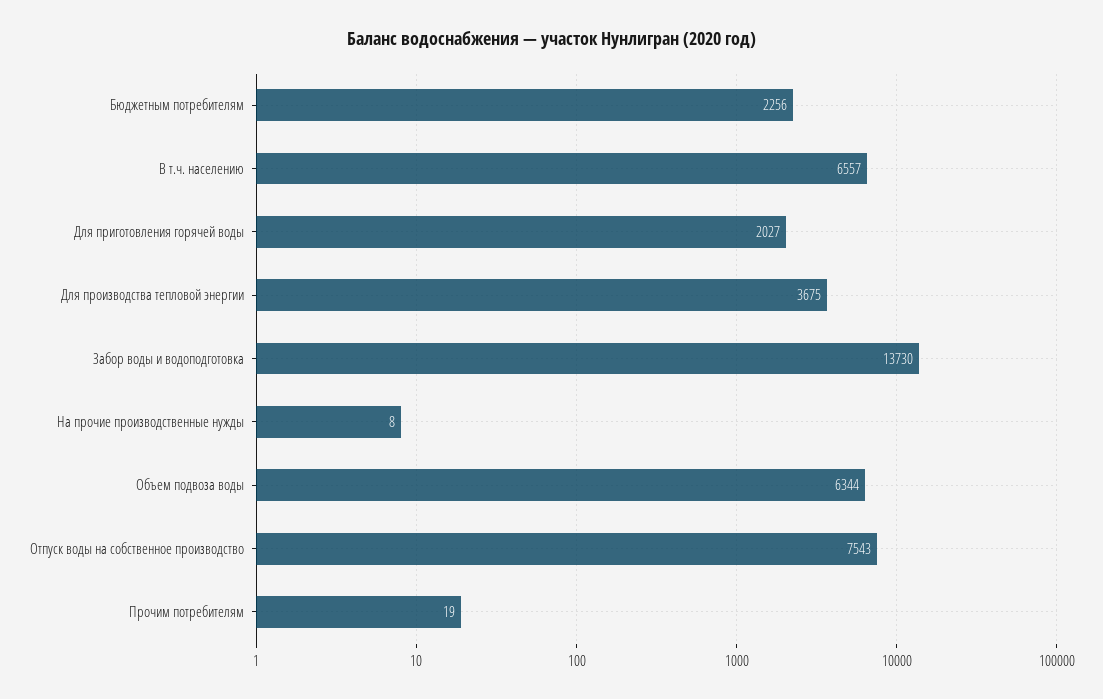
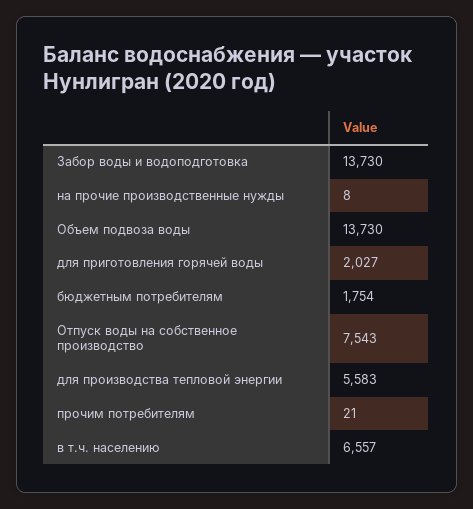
  {
-   "Бюджетным потребителям": 2256,
+   "Бюджетным потребителям": 1754,
    "В т.ч. населению": 6557,
    "Для приготовления горячей воды": 2027,
-   "Для производства тепловой энергии": 3675,
+   "Для производства тепловой энергии": 5583,
    "Забор воды и водоподготовка": 13730,
    "На прочие производственные нужды": 8,
-   "Объем подвоза воды": 6344,
+   "Объем подвоза воды": 13730,
    "Отпуск воды на собственное производство": 7543,
-   "Прочим потребителям": 19
+   "Прочим потребителям": 21
  }

